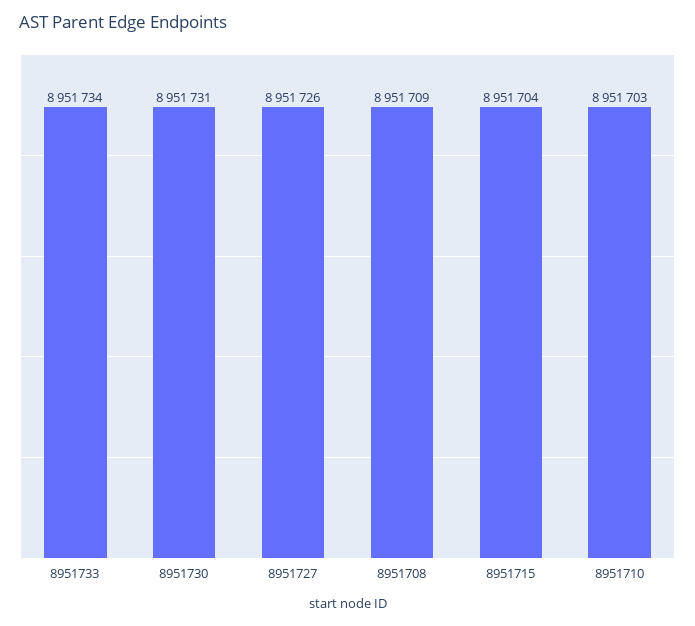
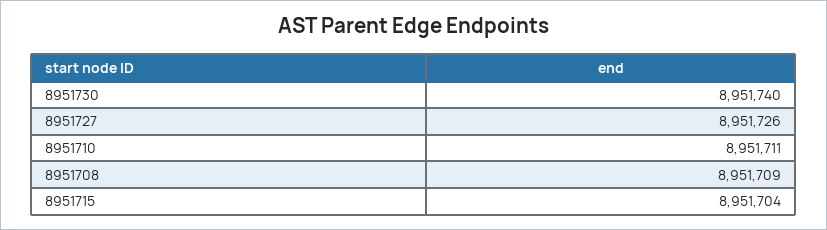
  {
-   "8951733": 8951734,
-   "8951730": 8951731,
+   "8951730": 8951740,
    "8951727": 8951726,
    "8951708": 8951709,
    "8951715": 8951704,
-   "8951710": 8951703
+   "8951710": 8951711
  }

